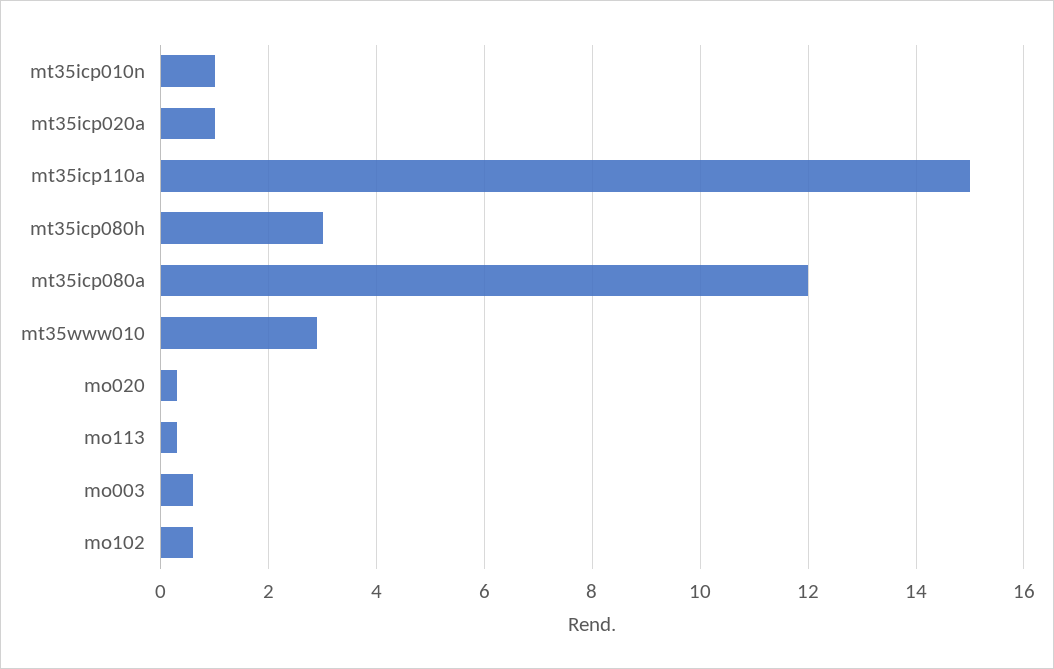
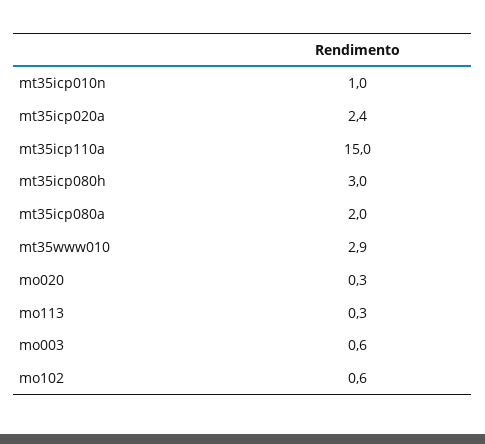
  {
    "mt35icp010n": 1,
-   "mt35icp020a": 1,
+   "mt35icp020a": 2.4,
    "mt35icp110a": 15,
    "mt35icp080h": 3,
-   "mt35icp080a": 12,
+   "mt35icp080a": 2,
    "mt35www010": 2.9,
    "mo020": 0.3,
    "mo113": 0.3,
    "mo003": 0.6,
    "mo102": 0.6
  }

